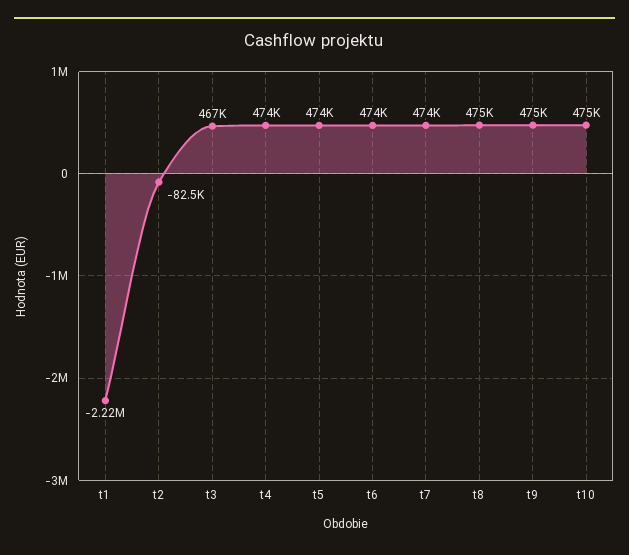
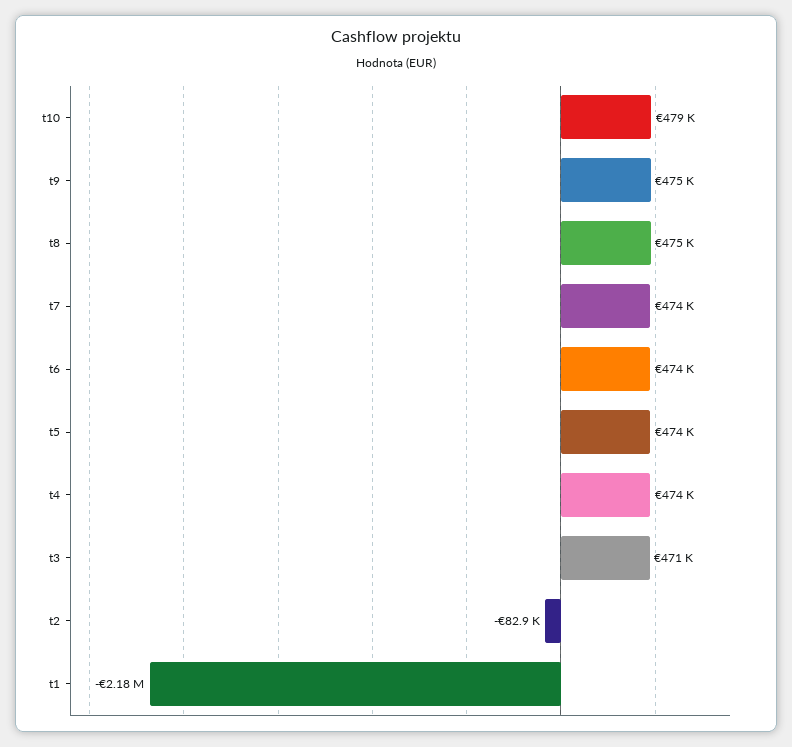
  {
-   "t1": -2220000,
+   "t1": -2180000,
-   "t2": -82500,
+   "t2": -82900,
-   "t3": 467000,
+   "t3": 471000,
    "t4": 474000,
    "t5": 474000,
    "t6": 474000,
    "t7": 474000,
    "t8": 475000,
    "t9": 475000,
-   "t10": 475000
+   "t10": 479000
  }

